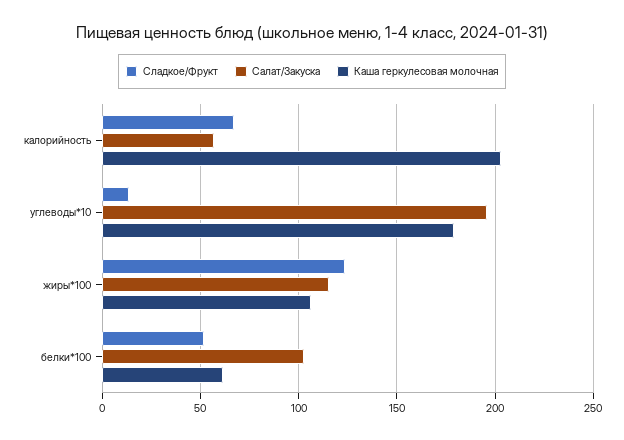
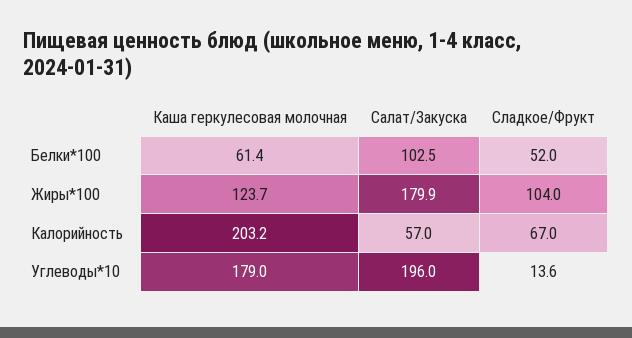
  {
    "Сладкое/Фрукт": {
      "калорийность": 67,
      "углеводы*10": 13.6,
-     "жиры*100": 125,
+     "жиры*100": 104,
      "белки*100": 52
    },
    "Салат/Закуска": {
      "калорийность": 57,
      "углеводы*10": 196,
-     "жиры*100": 115,
+     "жиры*100": 179.9,
      "белки*100": 102.5
    },
    "Каша геркулесовая молочная": {
      "калорийность": 203.2,
      "углеводы*10": 179,
-     "жиры*100": 105,
+     "жиры*100": 123.7,
      "белки*100": 61.4
    }
  }

